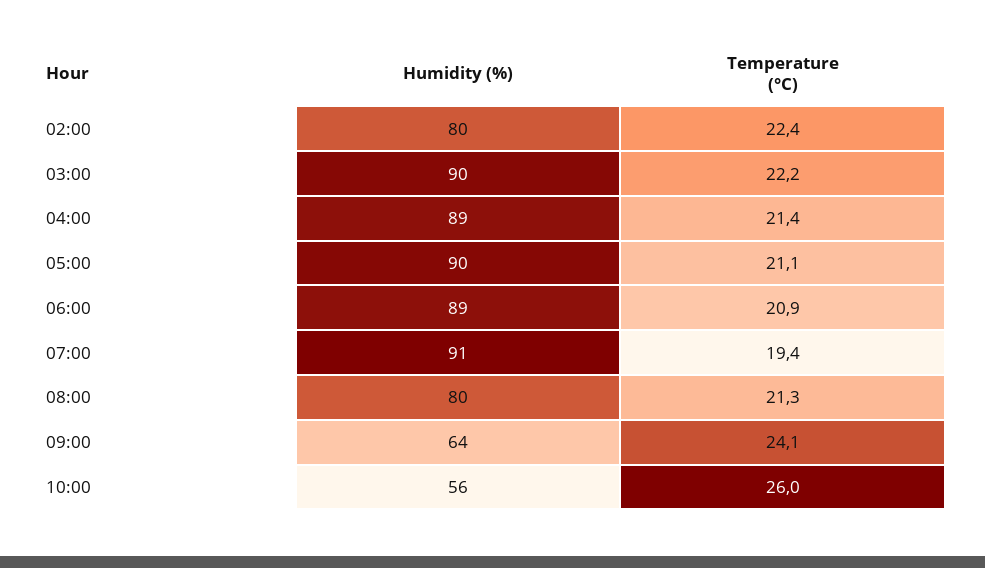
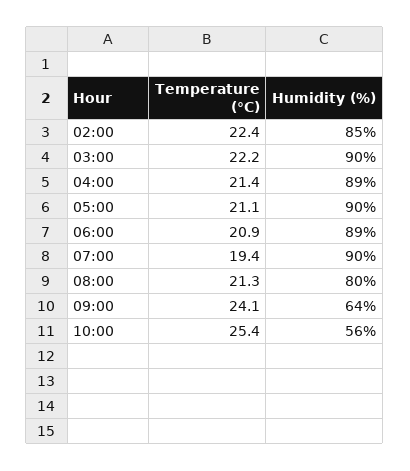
  {
    "Humidity (%)": {
-     "02:00": 80,
+     "02:00": 85,
      "03:00": 90,
      "04:00": 89,
      "05:00": 90,
      "06:00": 89,
-     "07:00": 91,
+     "07:00": 90,
      "08:00": 80,
      "09:00": 64,
      "10:00": 56
    },
    "Temperature (°C)": {
      "02:00": 22.4,
      "03:00": 22.2,
      "04:00": 21.4,
      "05:00": 21.1,
      "06:00": 20.9,
      "07:00": 19.4,
      "08:00": 21.3,
      "09:00": 24.1,
-     "10:00": 26
+     "10:00": 25.4
    }
  }

